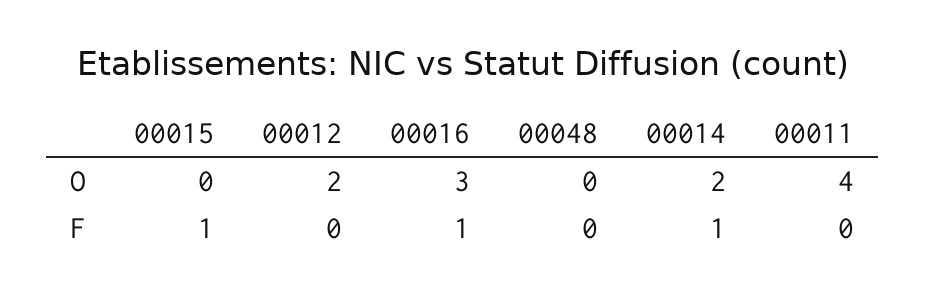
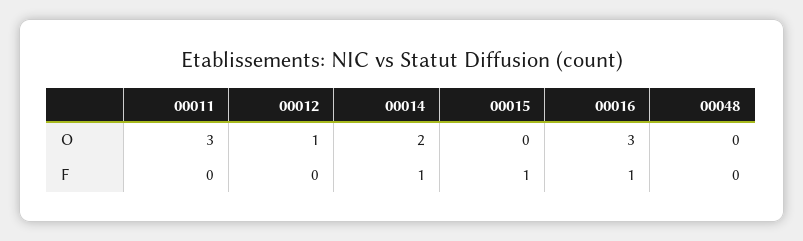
  {
    "00015": {
      "O": 0,
      "F": 1
    },
    "00012": {
-     "O": 2,
+     "O": 1,
      "F": 0
    },
    "00016": {
      "O": 3,
      "F": 1
    },
    "00048": {
      "O": 0,
      "F": 0
    },
    "00014": {
      "O": 2,
      "F": 1
    },
    "00011": {
-     "O": 4,
+     "O": 3,
      "F": 0
    }
  }

